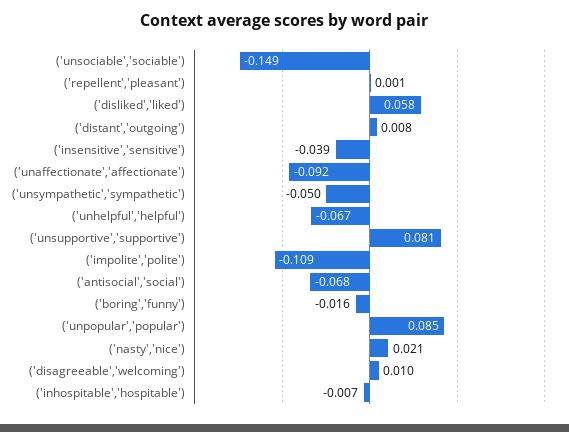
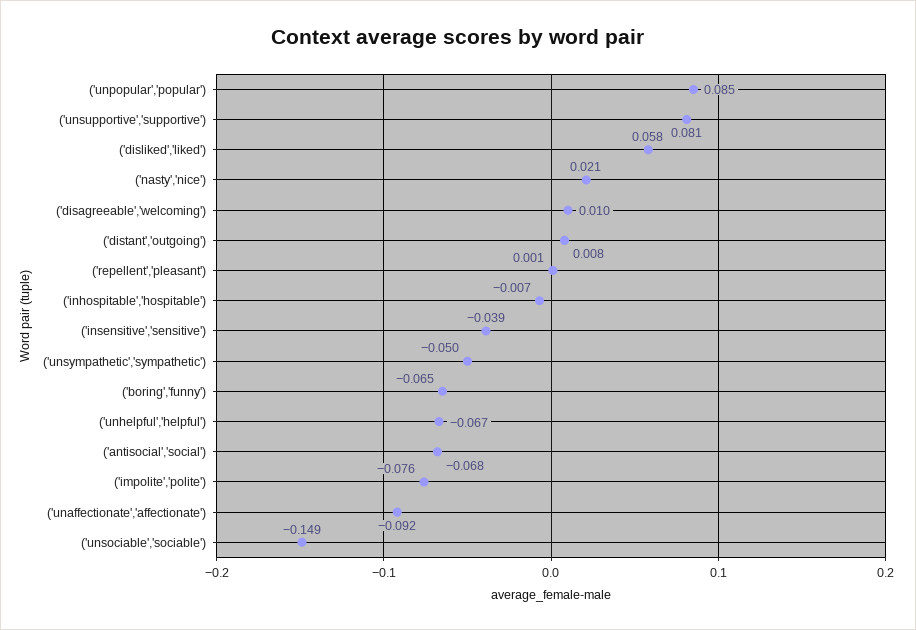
  {
    "('unsociable','sociable')": -0.149,
    "('repellent','pleasant')": 0.001,
    "('disliked','liked')": 0.058,
    "('distant','outgoing')": 0.008,
    "('insensitive','sensitive')": -0.039,
    "('unaffectionate','affectionate')": -0.092,
    "('unsympathetic','sympathetic')": -0.05,
    "('unhelpful','helpful')": -0.067,
    "('unsupportive','supportive')": 0.081,
-   "('impolite','polite')": -0.109,
+   "('impolite','polite')": -0.076,
    "('antisocial','social')": -0.068,
-   "('boring','funny')": -0.016,
+   "('boring','funny')": -0.065,
    "('unpopular','popular')": 0.085,
    "('nasty','nice')": 0.021,
    "('disagreeable','welcoming')": 0.01,
    "('inhospitable','hospitable')": -0.007
  }

